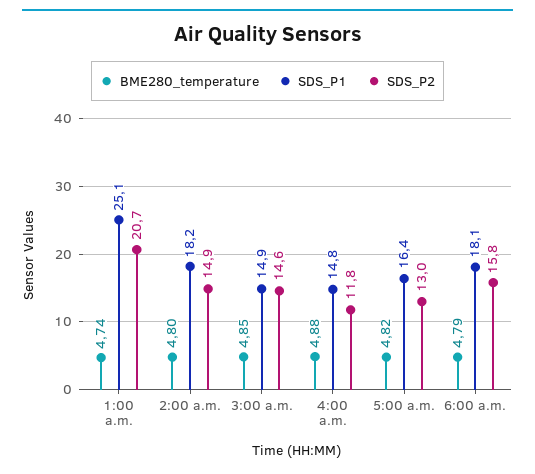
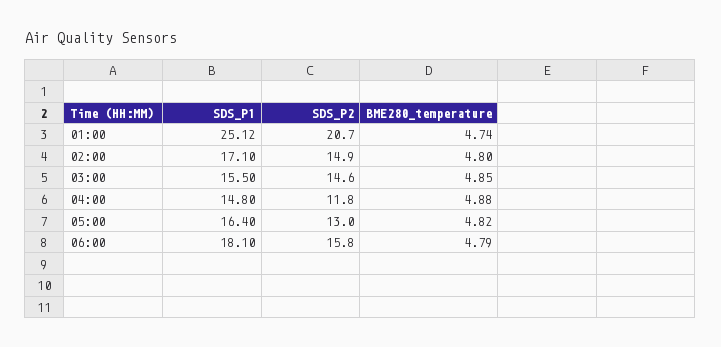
  {
    "BME280_temperature": {
      "1:00 a.m.": 4.74,
      "2:00 a.m.": 4.8,
      "3:00 a.m.": 4.85,
      "4:00 a.m.": 4.88,
      "5:00 a.m.": 4.82,
      "6:00 a.m.": 4.79
    },
    "SDS_P1": {
      "1:00 a.m.": 25.12,
-     "2:00 a.m.": 18.2,
+     "2:00 a.m.": 17.1,
-     "3:00 a.m.": 14.9,
+     "3:00 a.m.": 15.5,
      "4:00 a.m.": 14.8,
      "5:00 a.m.": 16.4,
      "6:00 a.m.": 18.1
    },
    "SDS_P2": {
      "1:00 a.m.": 20.7,
      "2:00 a.m.": 14.9,
      "3:00 a.m.": 14.6,
      "4:00 a.m.": 11.8,
      "5:00 a.m.": 13,
      "6:00 a.m.": 15.8
    }
  }

